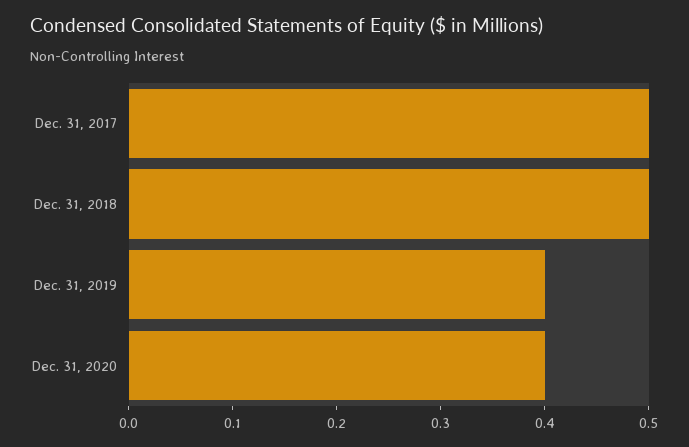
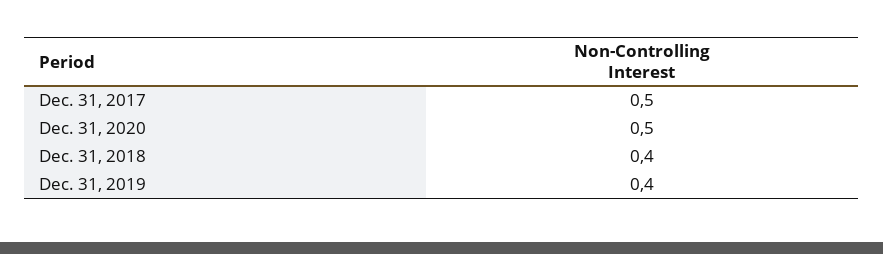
  {
    "Dec. 31, 2017": 0.5,
-   "Dec. 31, 2018": 0.5,
+   "Dec. 31, 2018": 0.4,
    "Dec. 31, 2019": 0.4,
-   "Dec. 31, 2020": 0.4
+   "Dec. 31, 2020": 0.5
  }

